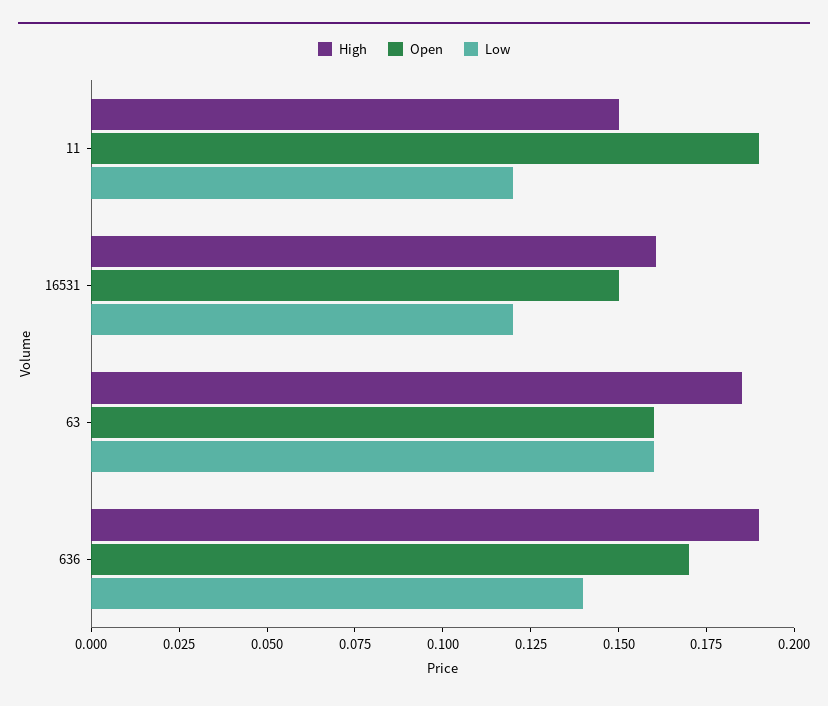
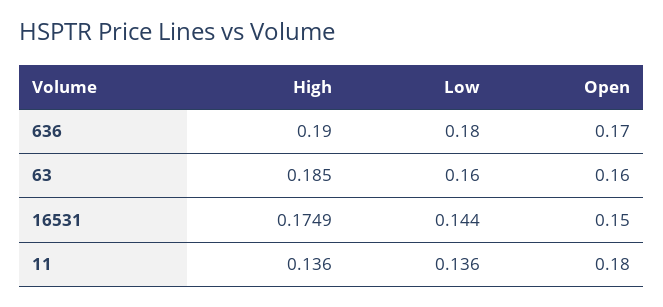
  {
    "High": {
-     "11": 0.15,
+     "11": 0.136,
-     "16531": 0.16,
+     "16531": 0.1749,
      "63": 0.185,
      "636": 0.19
    },
    "Open": {
-     "11": 0.19,
+     "11": 0.18,
      "16531": 0.15,
      "63": 0.16,
      "636": 0.17
    },
    "Low": {
-     "11": 0.12,
+     "11": 0.136,
-     "16531": 0.12,
+     "16531": 0.144,
      "63": 0.16,
-     "636": 0.14
+     "636": 0.18
    }
  }

